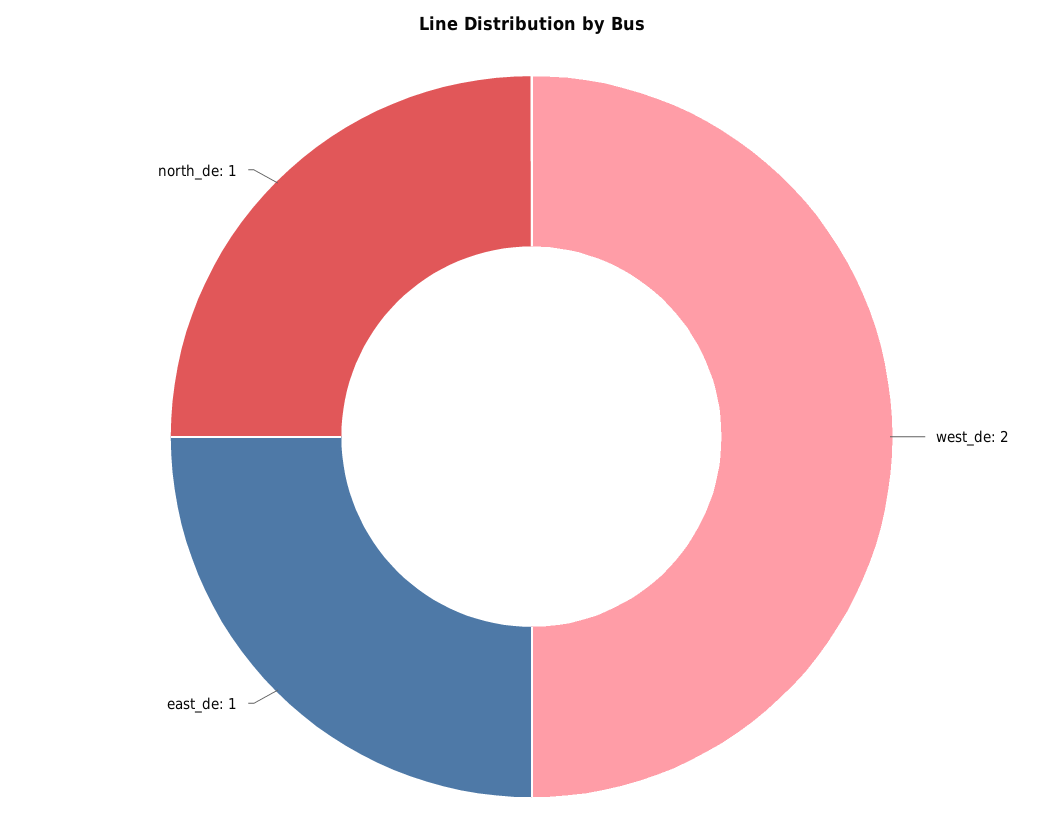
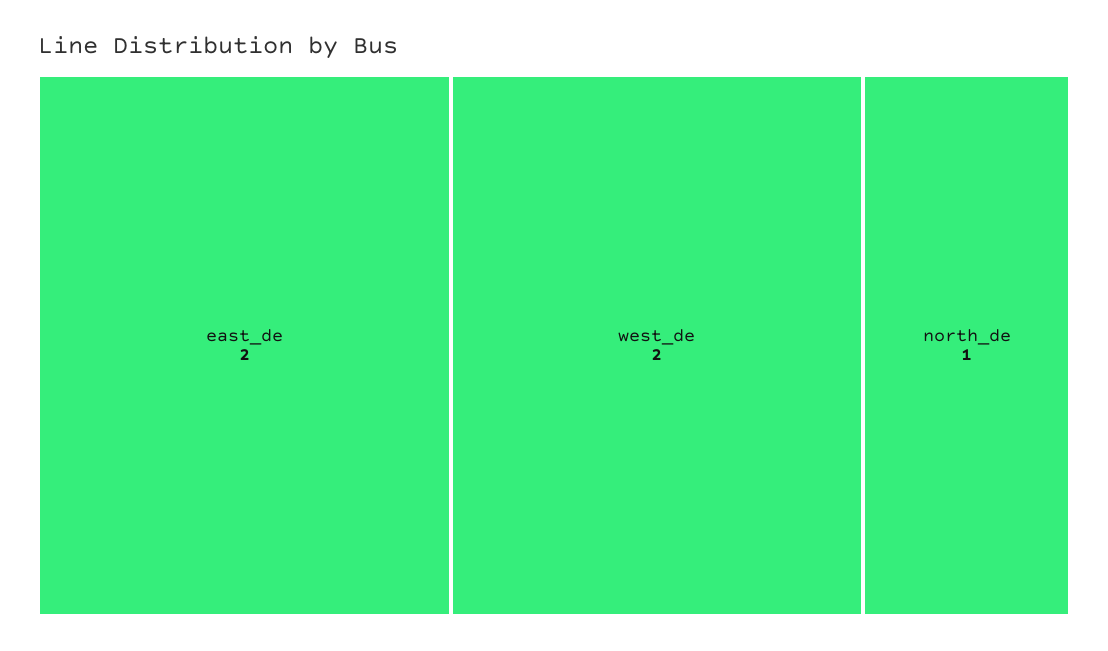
  {
    "west_de": 2,
-   "east_de": 1,
+   "east_de": 2,
    "north_de": 1
  }

